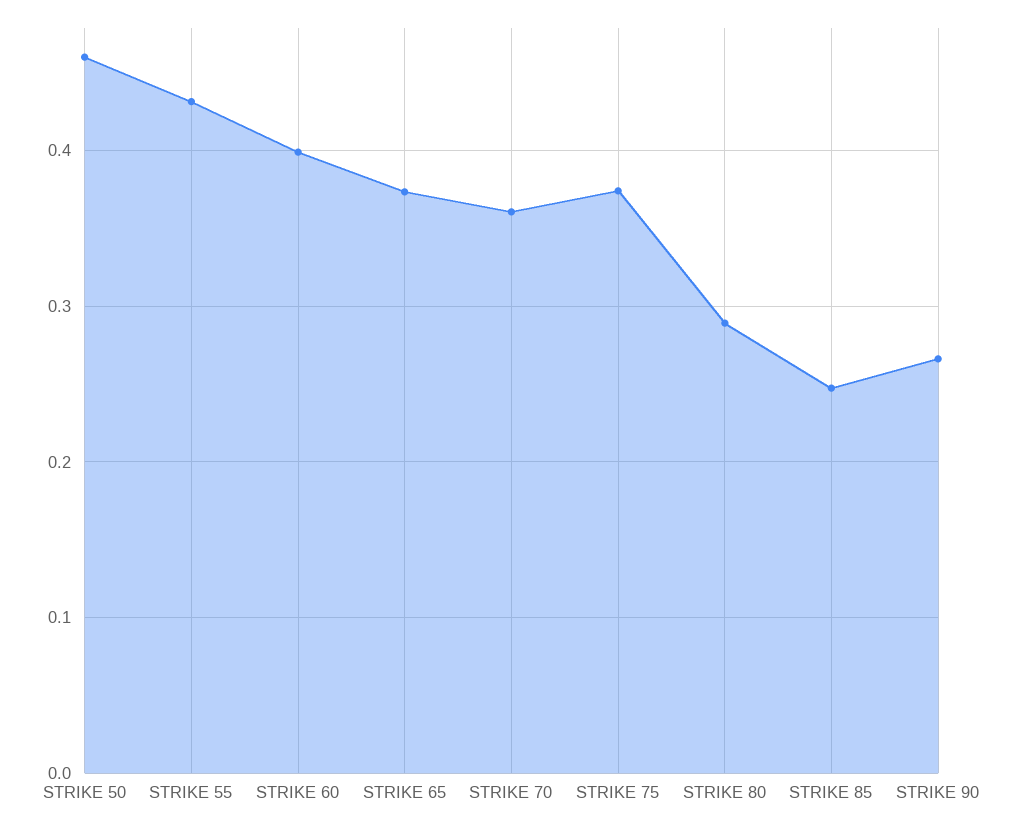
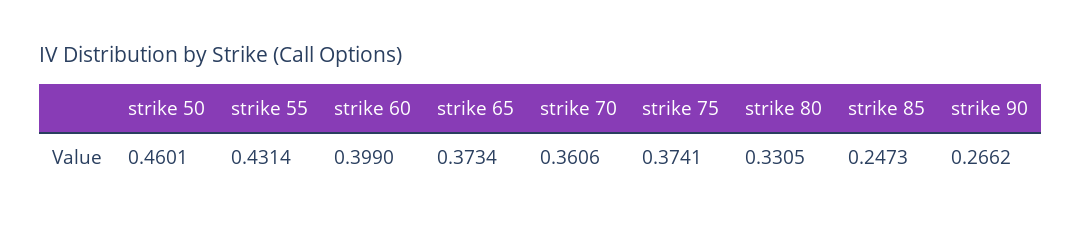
  {
    "STRIKE 50": 0.4601,
    "STRIKE 55": 0.4314,
    "STRIKE 60": 0.399,
    "STRIKE 65": 0.3734,
    "STRIKE 70": 0.3606,
    "STRIKE 75": 0.3741,
-   "STRIKE 80": 0.29,
+   "STRIKE 80": 0.3305,
    "STRIKE 85": 0.2473,
    "STRIKE 90": 0.2662
  }

